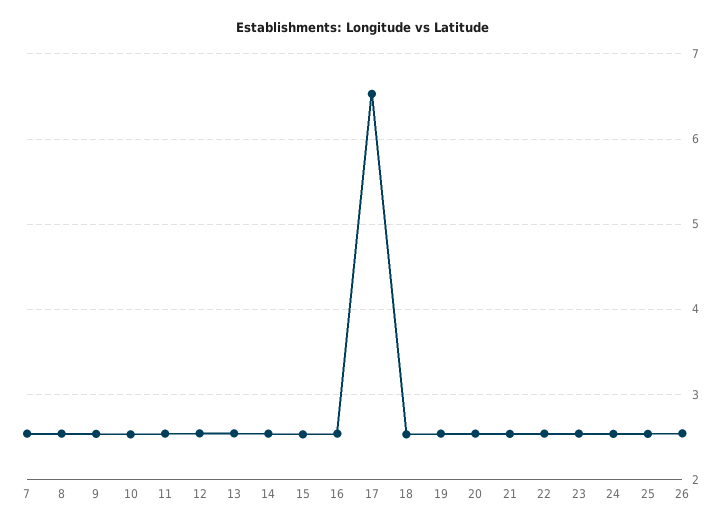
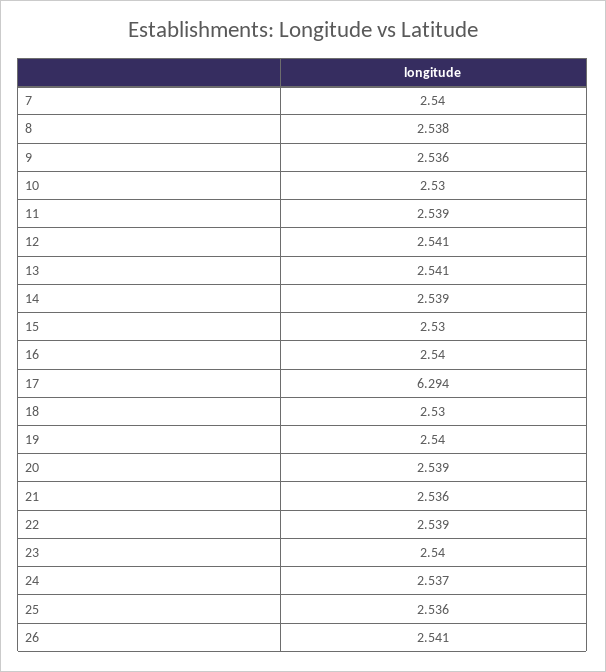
  {
    "7": 2.54,
    "8": 2.538,
    "9": 2.536,
    "10": 2.53,
    "11": 2.539,
    "12": 2.541,
    "13": 2.541,
    "14": 2.539,
    "15": 2.53,
    "16": 2.54,
-   "17": 6.5,
+   "17": 6.294,
    "18": 2.53,
    "19": 2.54,
    "20": 2.539,
    "21": 2.536,
    "22": 2.539,
    "23": 2.54,
    "24": 2.537,
    "25": 2.536,
    "26": 2.541
  }

